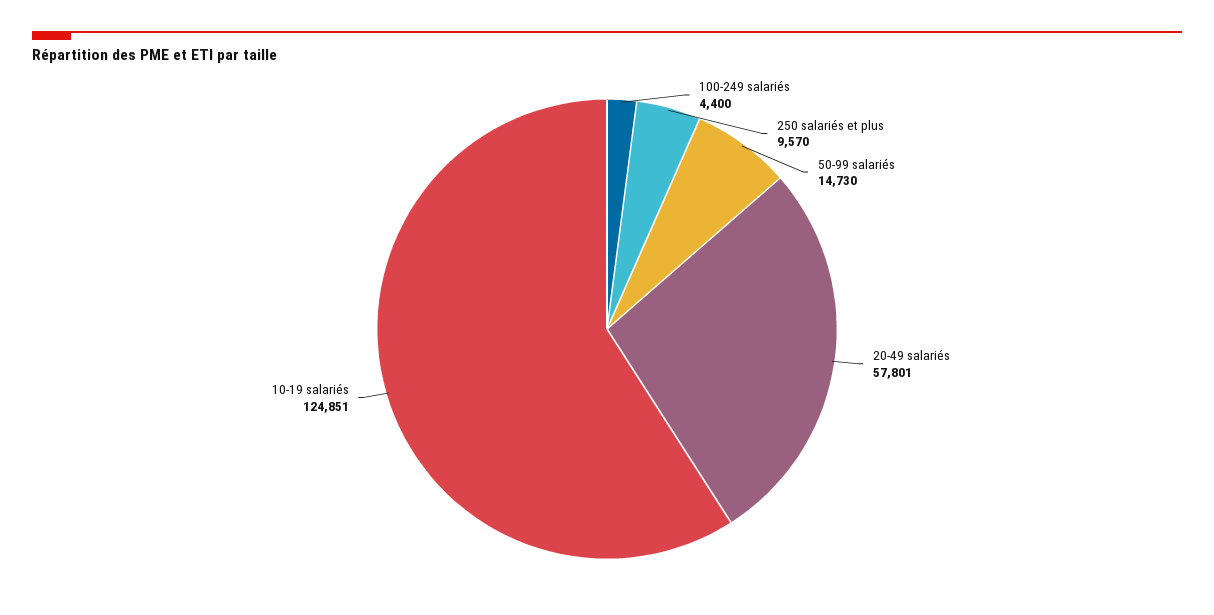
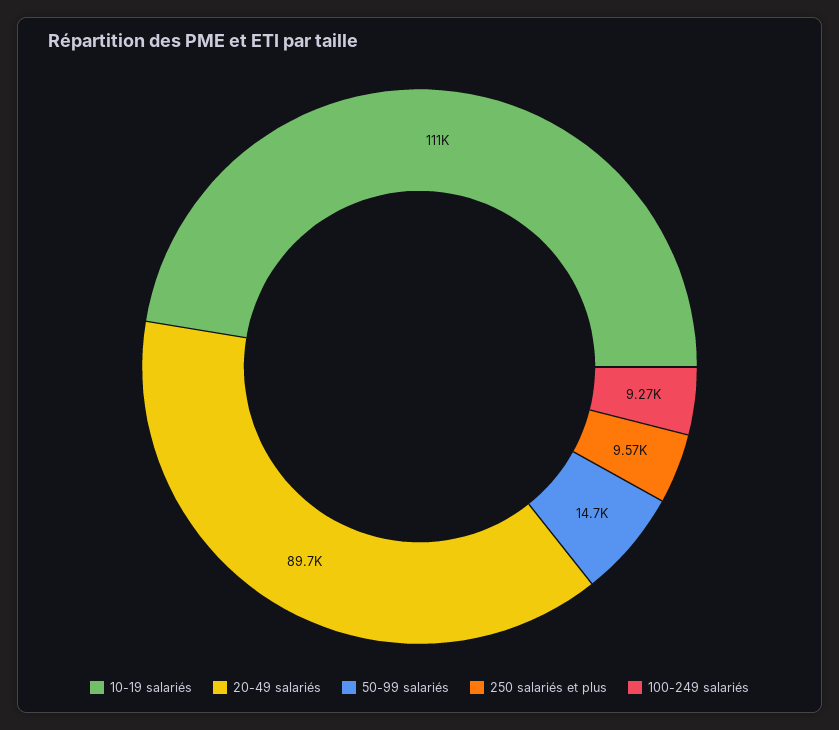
  {
-   "100-249 salariés": 4400,
+   "100-249 salariés": 9270,
    "250 salariés et plus": 9570,
    "50-99 salariés": 14730,
-   "20-49 salariés": 57801,
+   "20-49 salariés": 89700,
-   "10-19 salariés": 124851
+   "10-19 salariés": 111000
  }

